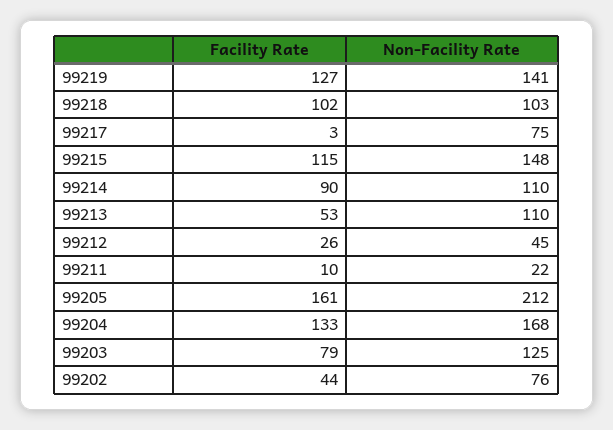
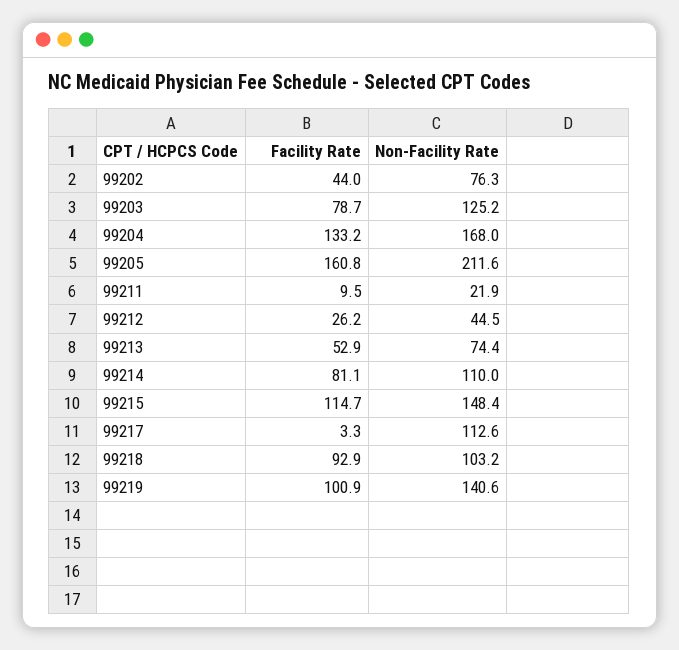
  {
    "Facility Rate": {
-     "99219": 127,
+     "99219": 100.9,
-     "99218": 102,
+     "99218": 92.9,
      "99217": 3.3,
      "99215": 114.7,
-     "99214": 90,
+     "99214": 81.1,
      "99213": 52.9,
      "99212": 26.2,
      "99211": 9.5,
      "99205": 160.8,
      "99204": 133.2,
      "99203": 78.7,
      "99202": 44
    },
    "Non-Facility Rate": {
      "99219": 140.6,
      "99218": 103.2,
-     "99217": 75,
+     "99217": 112.6,
      "99215": 148.4,
      "99214": 110,
-     "99213": 110,
+     "99213": 74.4,
      "99212": 44.5,
      "99211": 21.9,
      "99205": 211.6,
      "99204": 168,
      "99203": 125.2,
      "99202": 76.3
    }
  }

